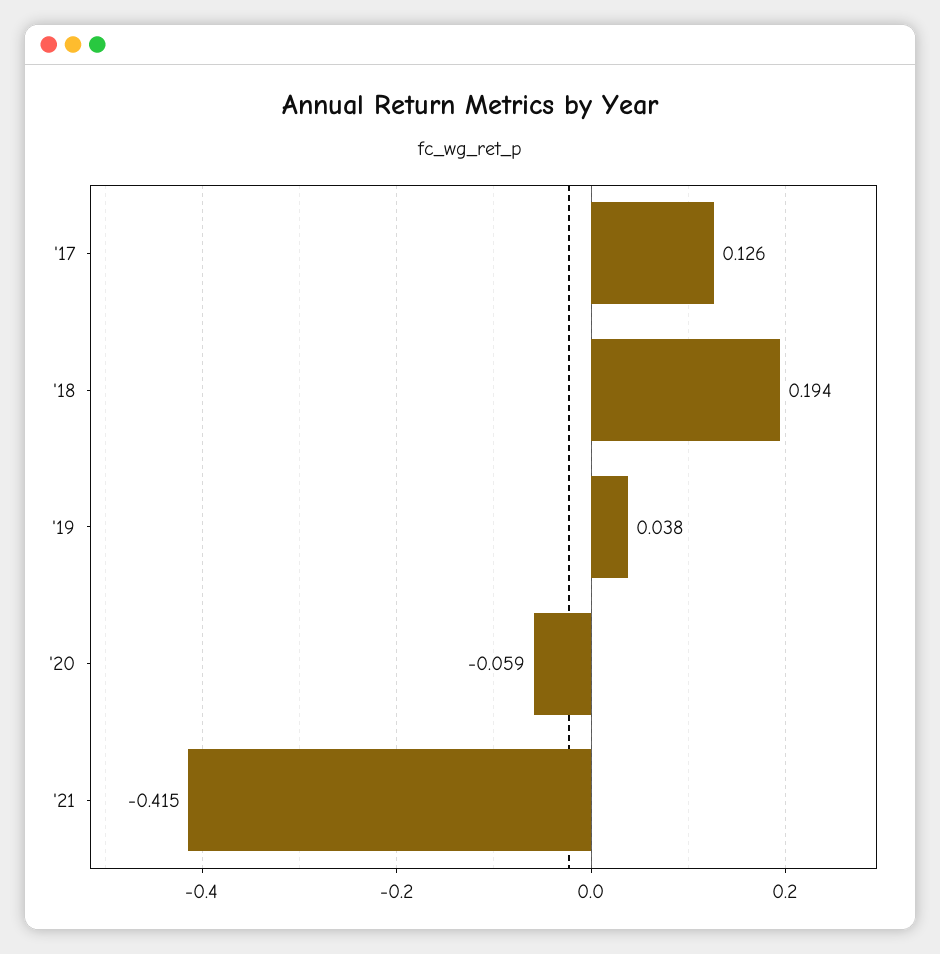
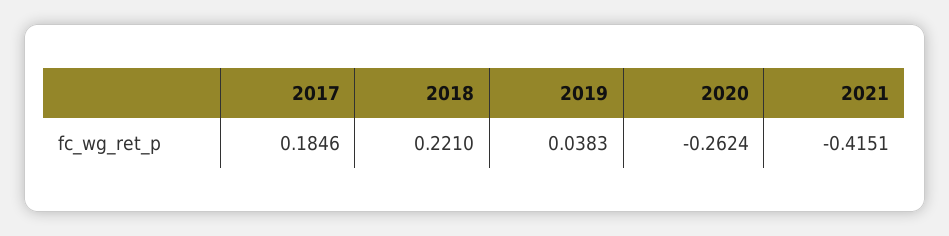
  {
-   "'17": 0.126,
+   "'17": 0.1846,
-   "'18": 0.194,
+   "'18": 0.221,
    "'19": 0.0383,
-   "'20": -0.059,
+   "'20": -0.2624,
    "'21": -0.4151
  }

